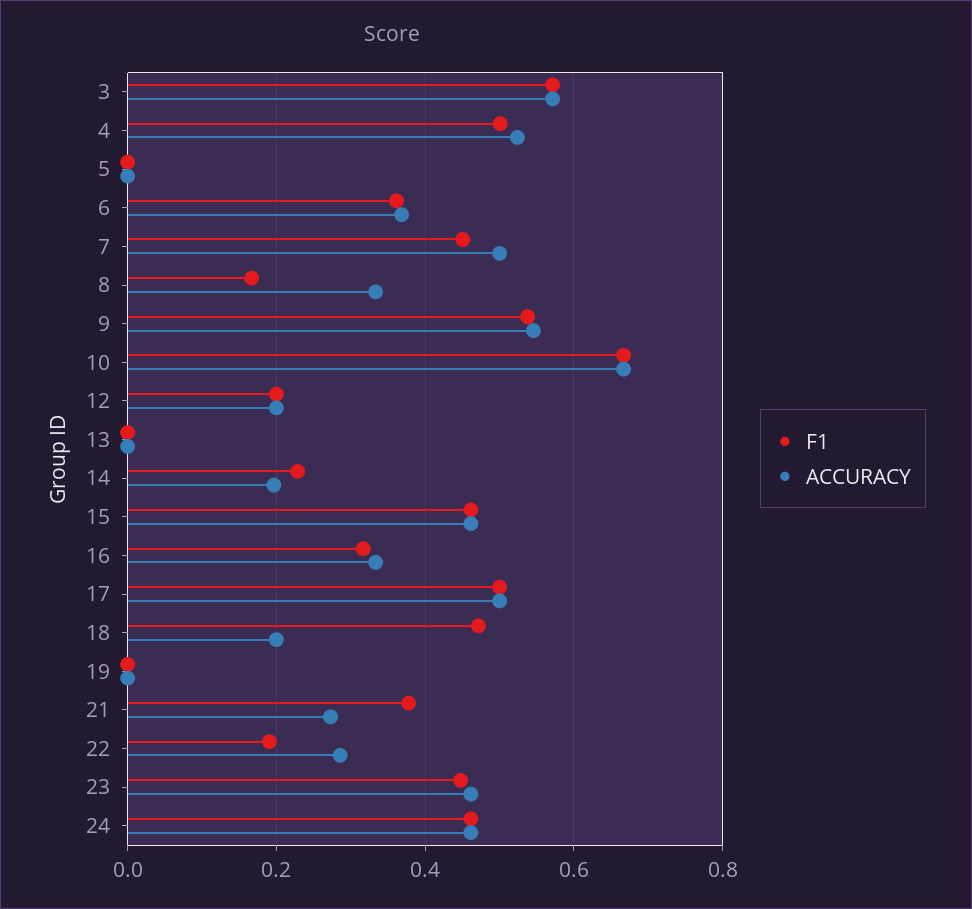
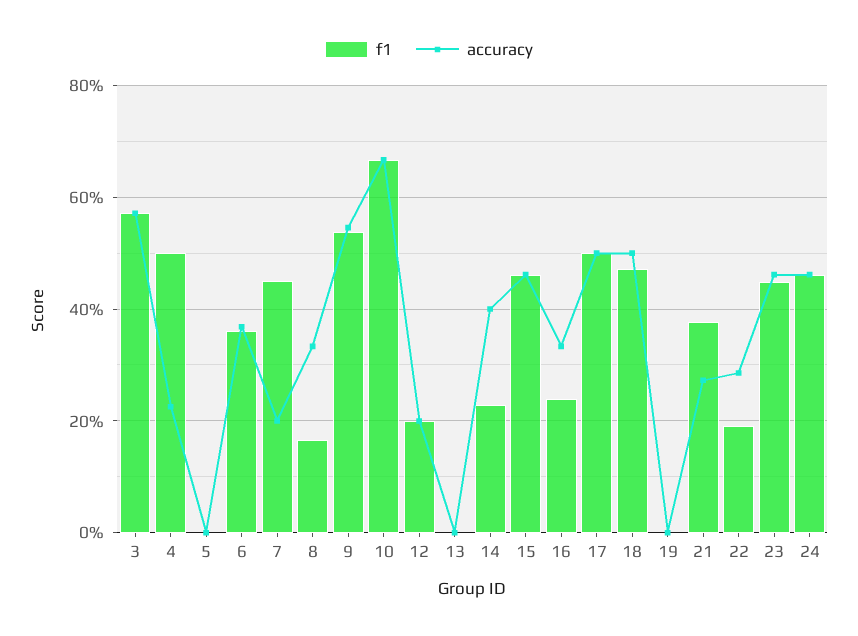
  {
    "F1": {
      "3": 0.58,
      "4": 0.5,
      "5": 0,
      "6": 0.36,
      "7": 0.46,
      "8": 0.16,
      "9": 0.54,
      "10": 0.66,
      "12": 0.2,
      "13": 0,
      "14": 0.22,
      "15": 0.46,
-     "16": 0.32,
+     "16": 0.24,
      "17": 0.5,
      "18": 0.48,
      "19": 0,
      "21": 0.38,
      "22": 0.2,
      "23": 0.44,
      "24": 0.46
    },
    "ACCURACY": {
      "3": 0.58,
-     "4": 0.52,
+     "4": 0.22,
      "5": 0,
      "6": 0.36,
-     "7": 0.5,
+     "7": 0.2,
      "8": 0.34,
      "9": 0.54,
      "10": 0.66,
      "12": 0.2,
      "13": 0,
-     "14": 0.2,
+     "14": 0.4,
      "15": 0.46,
      "16": 0.34,
      "17": 0.5,
-     "18": 0.2,
+     "18": 0.5,
      "19": 0,
      "21": 0.28,
      "22": 0.28,
      "23": 0.46,
      "24": 0.46
    }
  }

